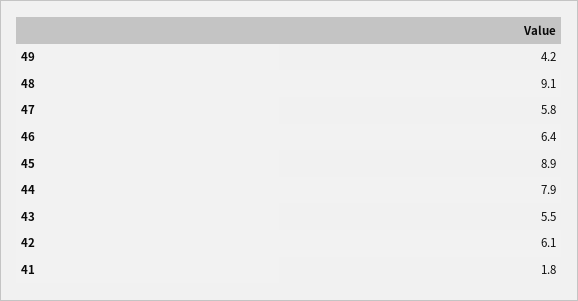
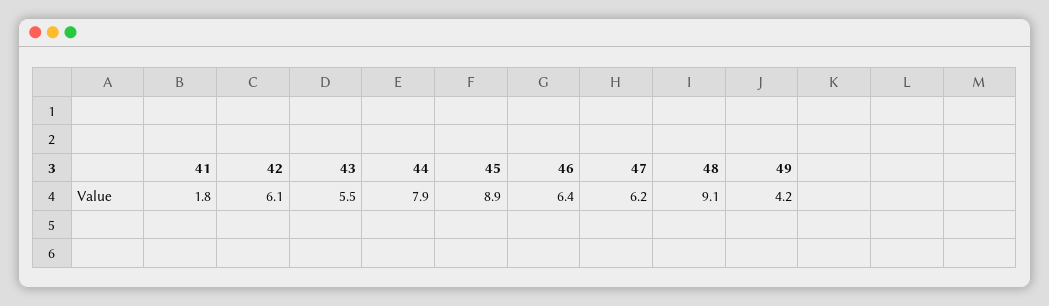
  {
    "49": 4.2,
    "48": 9.1,
-   "47": 5.8,
+   "47": 6.2,
    "46": 6.4,
    "45": 8.9,
    "44": 7.9,
    "43": 5.5,
    "42": 6.1,
    "41": 1.8
  }

